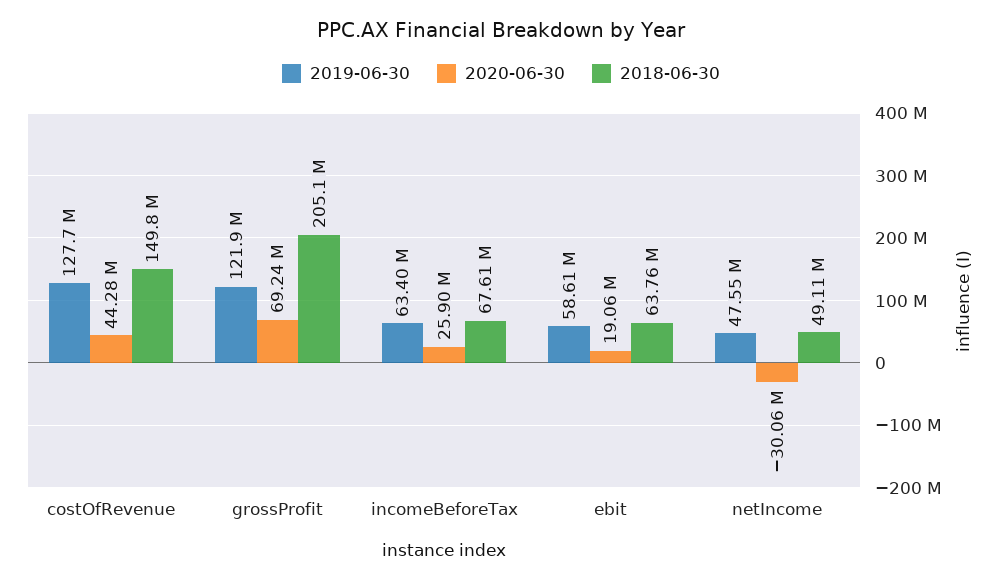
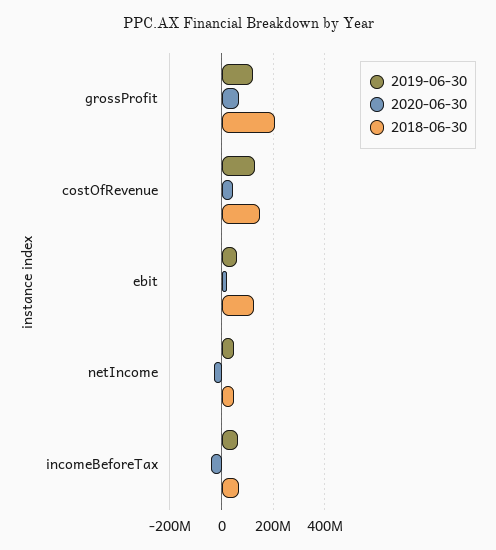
  {
    "2019-06-30": {
      "costOfRevenue": 127700000,
      "grossProfit": 121900000,
      "incomeBeforeTax": 63400000,
      "ebit": 58610000,
      "netIncome": 47550000
    },
    "2020-06-30": {
      "costOfRevenue": 44280000,
      "grossProfit": 69240000,
-     "incomeBeforeTax": 25900000,
+     "incomeBeforeTax": -50000000,
      "ebit": 19060000,
      "netIncome": -30060000
    },
    "2018-06-30": {
      "costOfRevenue": 149800000,
      "grossProfit": 205100000,
      "incomeBeforeTax": 67610000,
-     "ebit": 63760000,
+     "ebit": 125000000,
      "netIncome": 49110000
    }
  }

